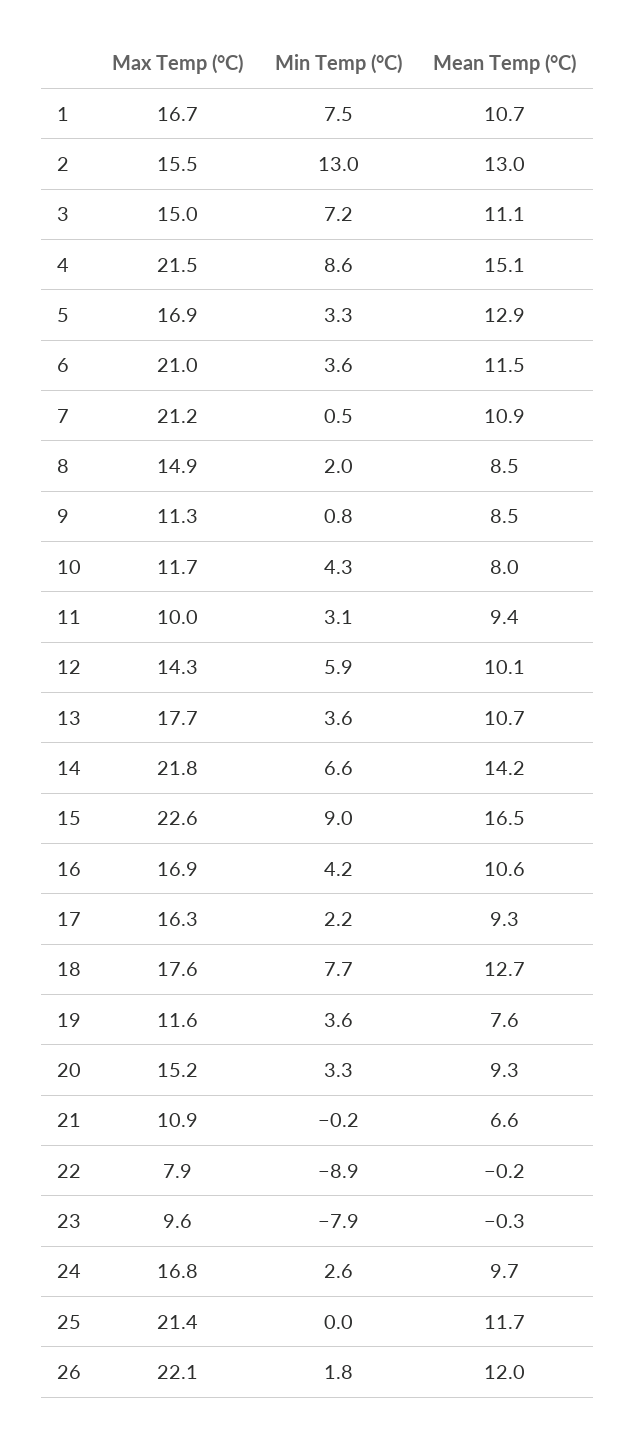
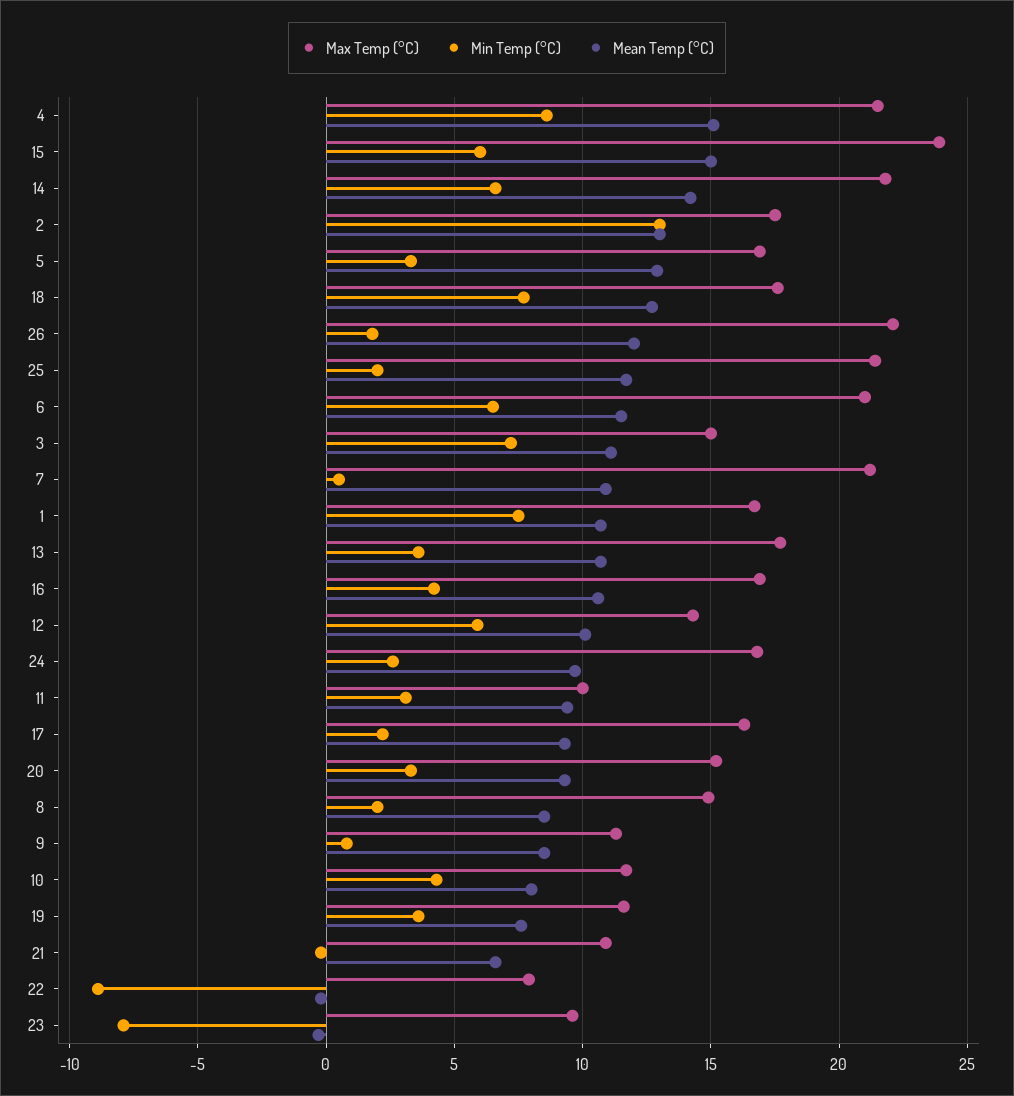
  {
    "Max Temp (°C)": {
      "1": 16.7,
-     "2": 15.5,
+     "2": 17.5,
      "3": 15,
      "4": 21.5,
      "5": 16.9,
      "6": 21,
      "7": 21.2,
      "8": 14.9,
      "9": 11.3,
      "10": 11.7,
      "11": 10,
      "12": 14.3,
      "13": 17.7,
      "14": 21.8,
-     "15": 22.6,
+     "15": 24,
      "16": 16.9,
      "17": 16.3,
      "18": 17.6,
      "19": 11.6,
      "20": 15.2,
      "21": 10.9,
      "22": 7.9,
      "23": 9.6,
      "24": 16.8,
      "25": 21.4,
      "26": 22.1
    },
    "Min Temp (°C)": {
      "1": 7.5,
      "2": 13,
      "3": 7.2,
      "4": 8.6,
      "5": 3.3,
-     "6": 3.6,
+     "6": 6.5,
      "7": 0.5,
      "8": 2,
      "9": 0.8,
      "10": 4.3,
      "11": 3.1,
      "12": 5.9,
      "13": 3.6,
      "14": 6.6,
-     "15": 9,
+     "15": 6,
      "16": 4.2,
      "17": 2.2,
      "18": 7.7,
      "19": 3.6,
      "20": 3.3,
      "21": -0.2,
      "22": -8.9,
      "23": -7.9,
      "24": 2.6,
-     "25": 0,
+     "25": 2,
      "26": 1.8
    },
    "Mean Temp (°C)": {
      "1": 10.7,
      "2": 13,
      "3": 11.1,
      "4": 15.1,
      "5": 12.9,
      "6": 11.5,
      "7": 10.9,
      "8": 8.5,
      "9": 8.5,
      "10": 8,
      "11": 9.4,
      "12": 10.1,
      "13": 10.7,
      "14": 14.2,
-     "15": 16.5,
+     "15": 15,
      "16": 10.6,
      "17": 9.3,
      "18": 12.7,
      "19": 7.6,
      "20": 9.3,
      "21": 6.6,
      "22": -0.2,
      "23": -0.3,
      "24": 9.7,
      "25": 11.7,
      "26": 12
    }
  }

